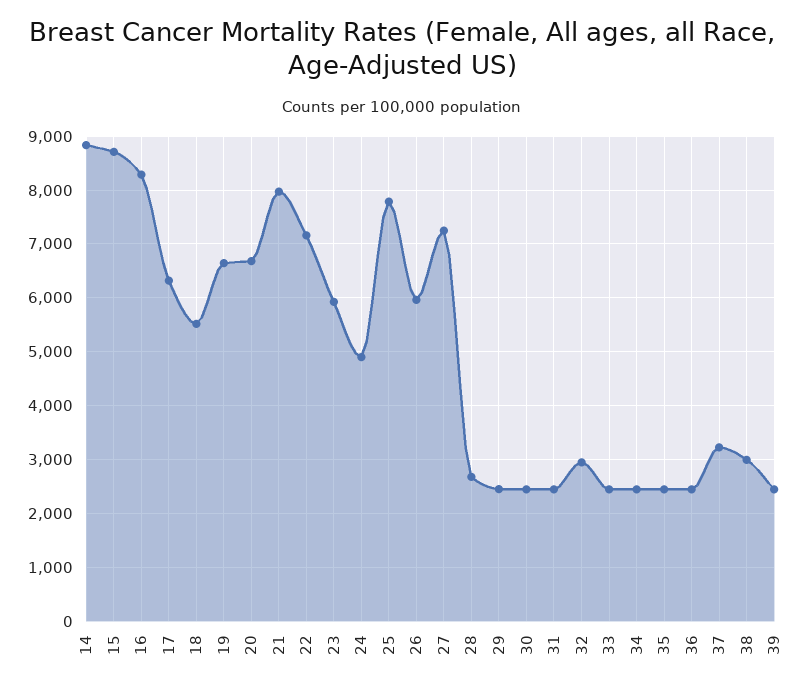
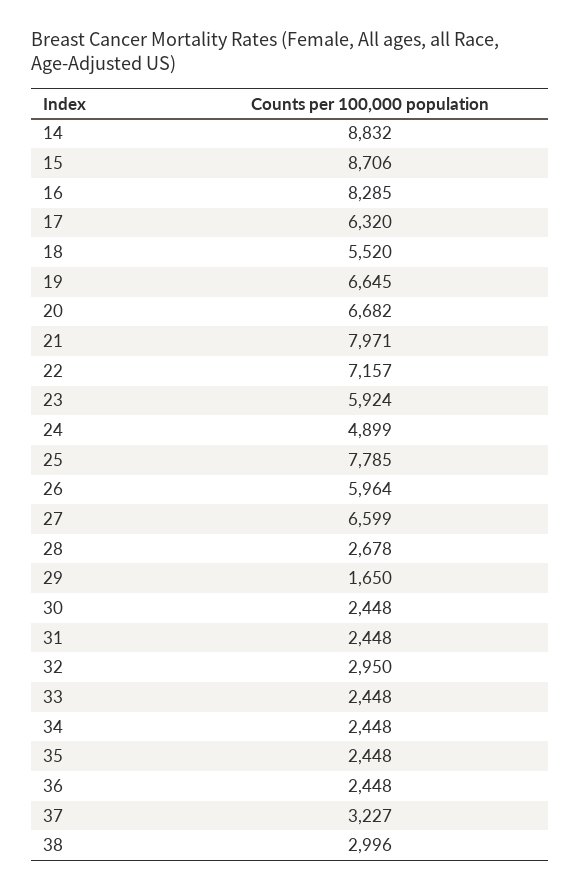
  {
    "14": 8832,
    "15": 8706,
    "16": 8285,
    "17": 6320,
    "18": 5520,
    "19": 6645,
    "20": 6682,
    "21": 7971,
    "22": 7157,
    "23": 5924,
    "24": 4899,
    "25": 7785,
    "26": 5964,
-   "27": 7200,
+   "27": 6599,
    "28": 2678,
-   "29": 2400,
+   "29": 1650,
    "30": 2448,
    "31": 2448,
    "32": 2950,
    "33": 2448,
    "34": 2448,
    "35": 2448,
    "36": 2448,
    "37": 3227,
-   "38": 2996,
+   "38": 2996
-   "39": 2400
  }

